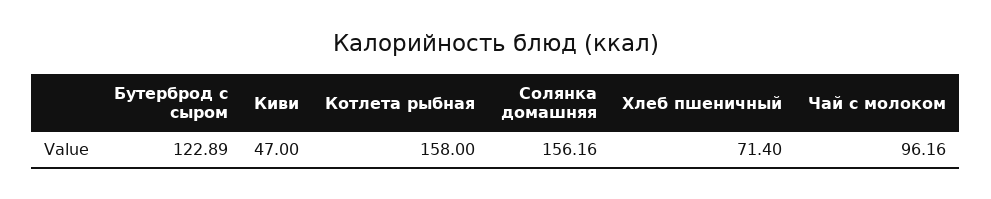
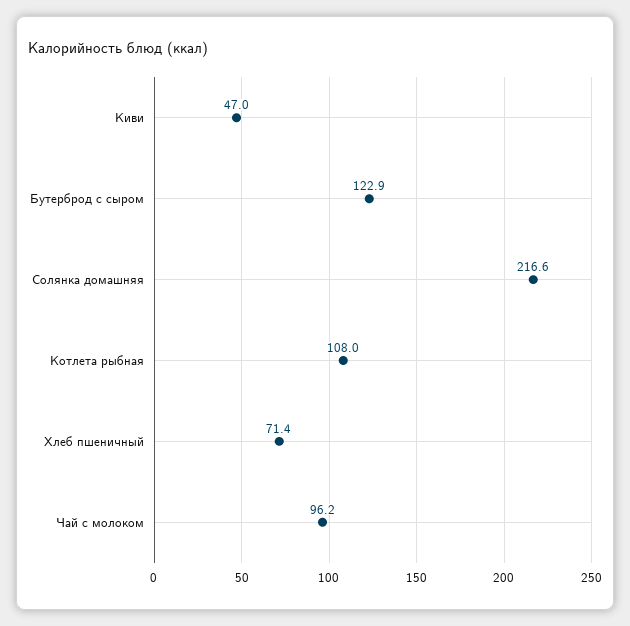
  {
    "Бутерброд с сыром": 122.89,
    "Киви": 47,
-   "Котлета рыбная": 158,
+   "Котлета рыбная": 108,
-   "Солянка домашняя": 156.16,
+   "Солянка домашняя": 216.6,
    "Хлеб пшеничный": 71.4,
    "Чай с молоком": 96.16
  }

